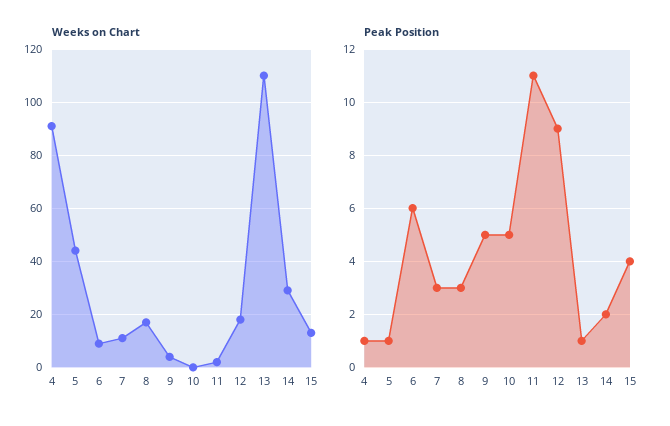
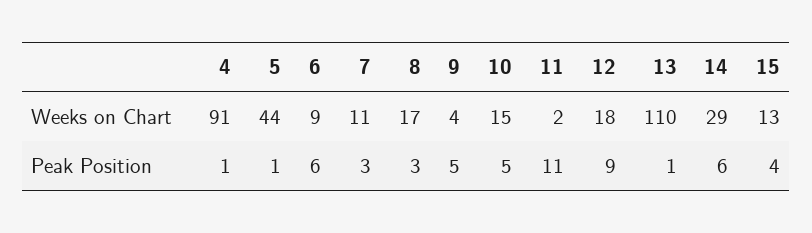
  {
    "Weeks on Chart": {
      "4": 91,
      "5": 44,
      "6": 9,
      "7": 11,
      "8": 17,
      "9": 4,
-     "10": 0,
+     "10": 15,
      "11": 2,
      "12": 18,
      "13": 110,
      "14": 29,
      "15": 13
    },
    "Peak Position": {
      "4": 1,
      "5": 1,
      "6": 6,
      "7": 3,
      "8": 3,
      "9": 5,
      "10": 5,
      "11": 11,
      "12": 9,
      "13": 1,
-     "14": 2,
+     "14": 6,
      "15": 4
    }
  }

